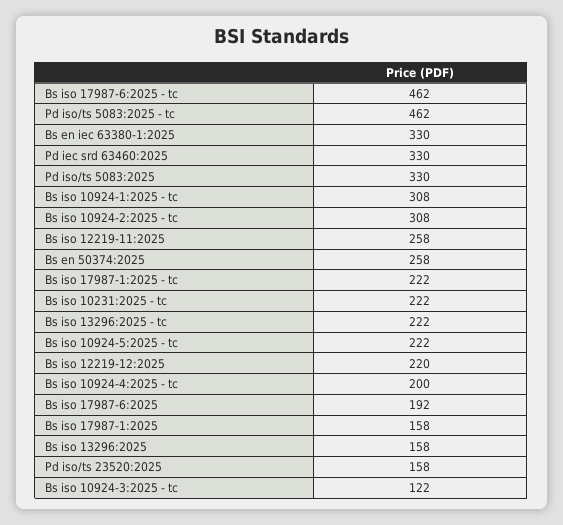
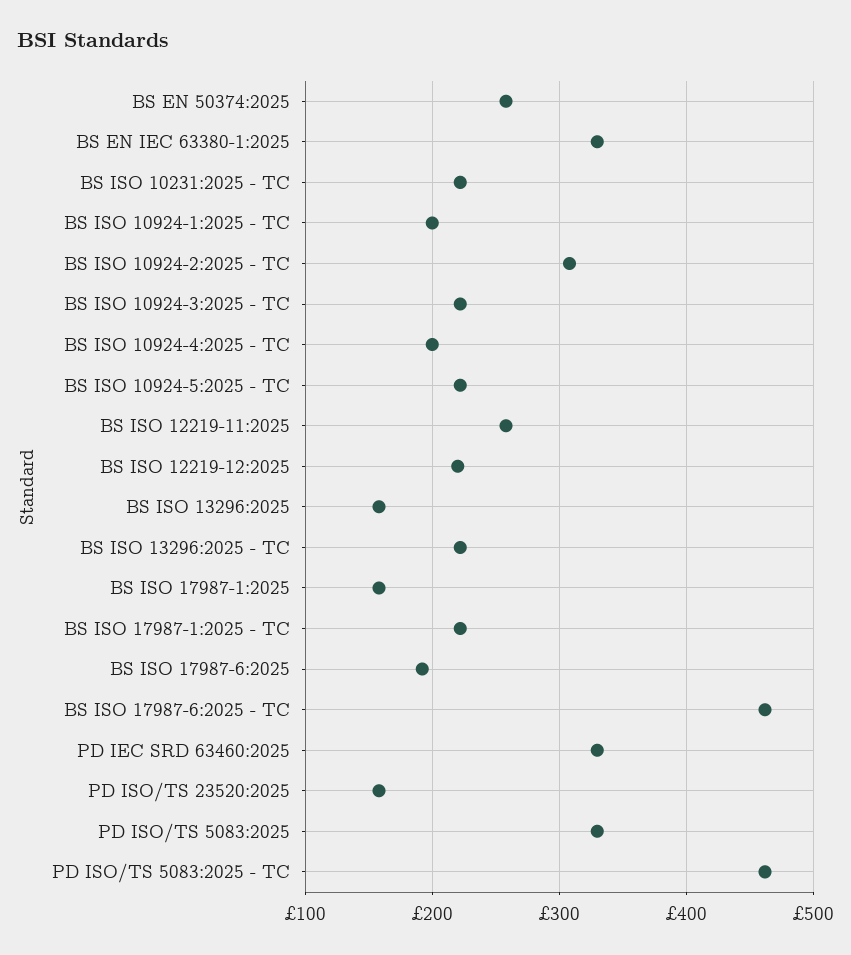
  {
    "Bs iso 17987-6:2025 - tc": 462,
    "Pd iso/ts 5083:2025 - tc": 462,
    "Bs en iec 63380-1:2025": 330,
    "Pd iec srd 63460:2025": 330,
    "Pd iso/ts 5083:2025": 330,
-   "Bs iso 10924-1:2025 - tc": 308,
+   "Bs iso 10924-1:2025 - tc": 200,
    "Bs iso 10924-2:2025 - tc": 308,
    "Bs iso 12219-11:2025": 258,
    "Bs en 50374:2025": 258,
    "Bs iso 17987-1:2025 - tc": 222,
    "Bs iso 10231:2025 - tc": 222,
    "Bs iso 13296:2025 - tc": 222,
    "Bs iso 10924-5:2025 - tc": 222,
    "Bs iso 12219-12:2025": 220,
    "Bs iso 10924-4:2025 - tc": 200,
    "Bs iso 17987-6:2025": 192,
    "Bs iso 17987-1:2025": 158,
    "Bs iso 13296:2025": 158,
    "Pd iso/ts 23520:2025": 158,
-   "Bs iso 10924-3:2025 - tc": 122
+   "Bs iso 10924-3:2025 - tc": 220
  }

